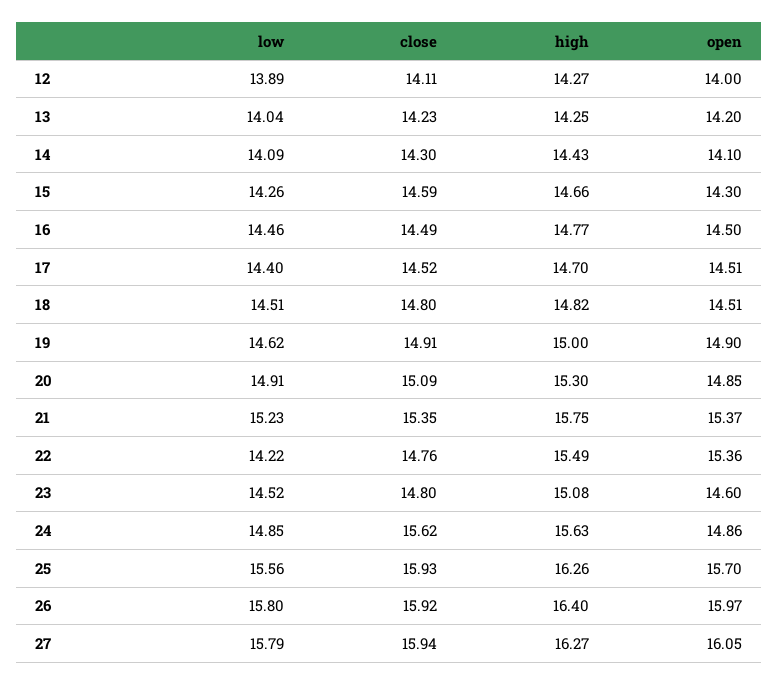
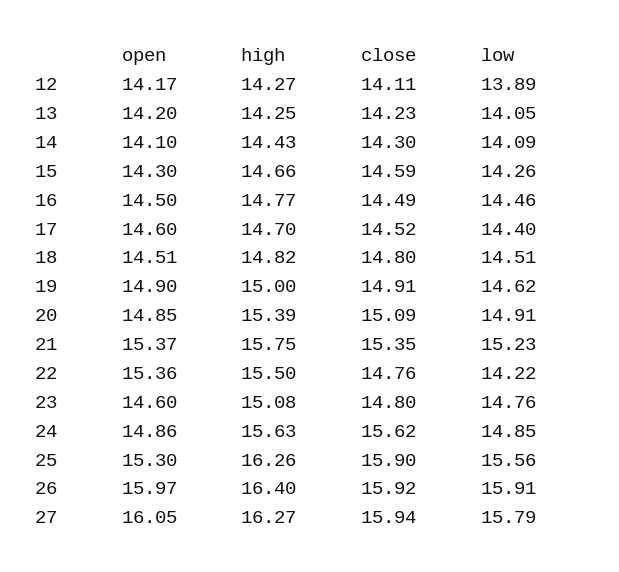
  {
    "low": {
      "12": 13.89,
-     "13": 14.04,
+     "13": 14.05,
      "14": 14.09,
      "15": 14.26,
      "16": 14.46,
      "17": 14.4,
      "18": 14.51,
      "19": 14.62,
      "20": 14.91,
      "21": 15.23,
      "22": 14.22,
-     "23": 14.52,
+     "23": 14.76,
      "24": 14.85,
      "25": 15.56,
-     "26": 15.8,
+     "26": 15.91,
      "27": 15.79
    },
    "close": {
      "12": 14.11,
      "13": 14.23,
      "14": 14.3,
      "15": 14.59,
      "16": 14.49,
      "17": 14.52,
      "18": 14.8,
      "19": 14.91,
      "20": 15.09,
      "21": 15.35,
      "22": 14.76,
      "23": 14.8,
      "24": 15.62,
-     "25": 15.93,
+     "25": 15.9,
      "26": 15.92,
      "27": 15.94
    },
    "high": {
      "12": 14.27,
      "13": 14.25,
      "14": 14.43,
      "15": 14.66,
      "16": 14.77,
      "17": 14.7,
      "18": 14.82,
      "19": 15,
-     "20": 15.3,
+     "20": 15.39,
      "21": 15.75,
-     "22": 15.49,
+     "22": 15.5,
      "23": 15.08,
      "24": 15.63,
      "25": 16.26,
      "26": 16.4,
      "27": 16.27
    },
    "open": {
-     "12": 14,
+     "12": 14.17,
      "13": 14.2,
      "14": 14.1,
      "15": 14.3,
      "16": 14.5,
-     "17": 14.51,
+     "17": 14.6,
      "18": 14.51,
      "19": 14.9,
      "20": 14.85,
      "21": 15.37,
      "22": 15.36,
      "23": 14.6,
      "24": 14.86,
-     "25": 15.7,
+     "25": 15.3,
      "26": 15.97,
      "27": 16.05
    }
  }

